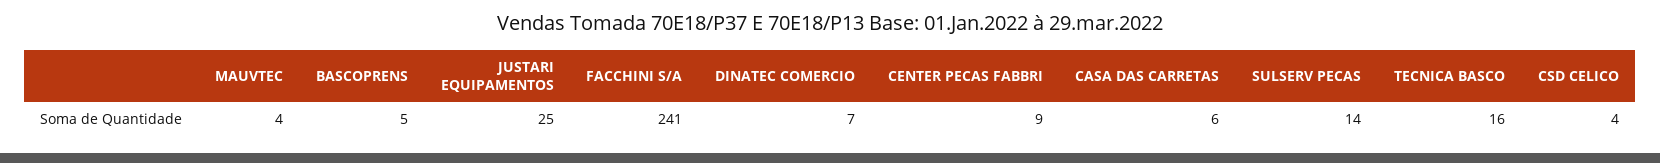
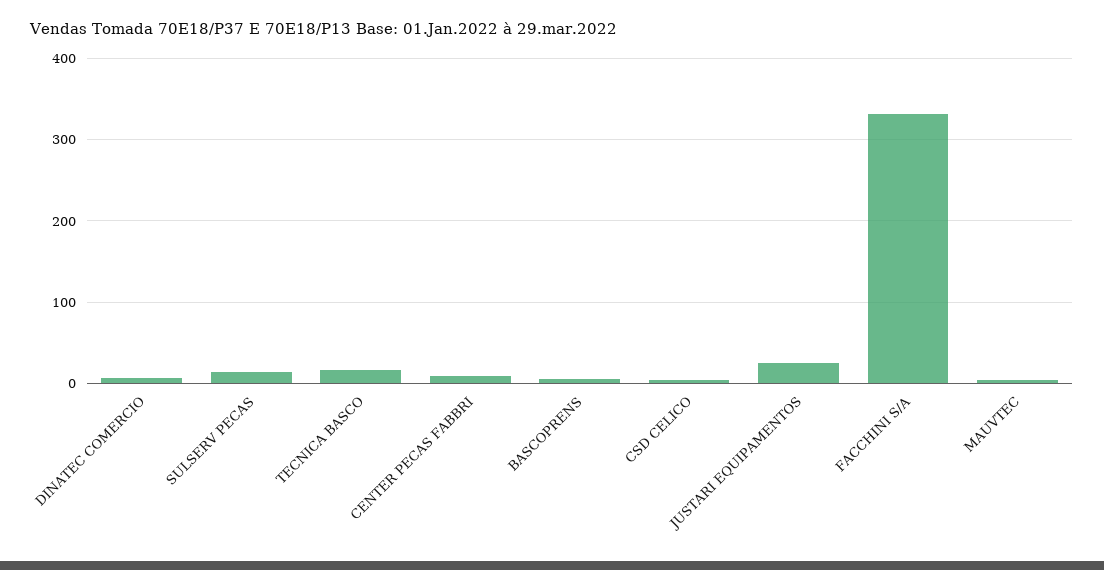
  {
    "MAUVTEC": 4,
    "BASCOPRENS": 5,
    "JUSTARI EQUIPAMENTOS": 25,
-   "FACCHINI S/A": 241,
+   "FACCHINI S/A": 330,
    "DINATEC COMERCIO": 7,
    "CENTER PECAS FABBRI": 9,
-   "CASA DAS CARRETAS": 6,
    "SULSERV PECAS": 14,
    "TECNICA BASCO": 16,
    "CSD CELICO": 4
  }

